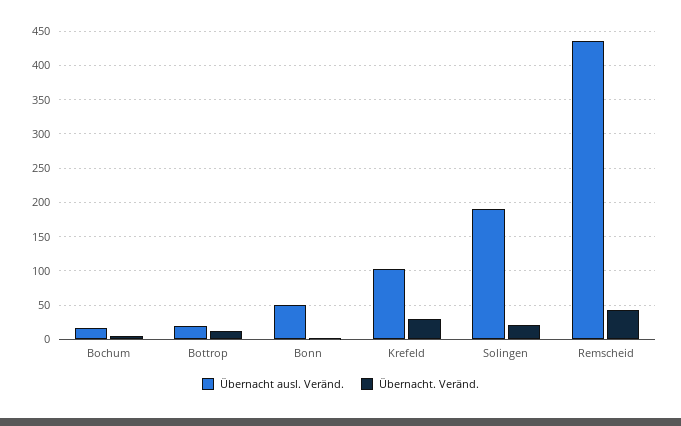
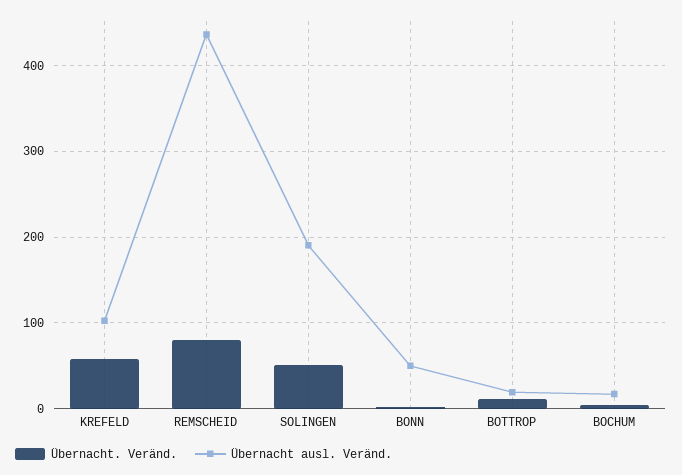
  {
    "Übernacht ausl. Veränd.": {
      "Bochum": 20,
      "Bottrop": 20,
      "Bonn": 50,
      "Krefeld": 100,
      "Solingen": 190,
      "Remscheid": 440
    },
    "Übernacht. Veränd.": {
      "Bochum": 0,
      "Bottrop": 10,
      "Bonn": 0,
-     "Krefeld": 30,
+     "Krefeld": 60,
-     "Solingen": 20,
+     "Solingen": 50,
-     "Remscheid": 40
+     "Remscheid": 80
    }
  }

